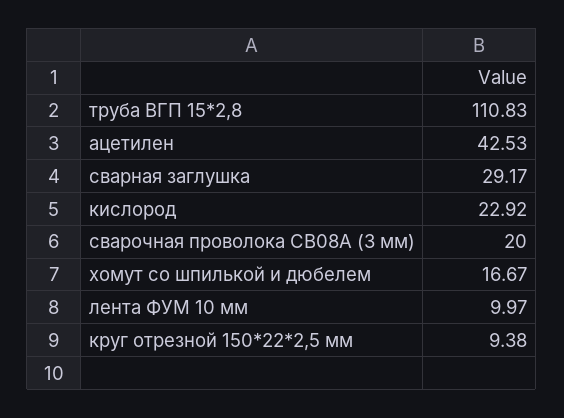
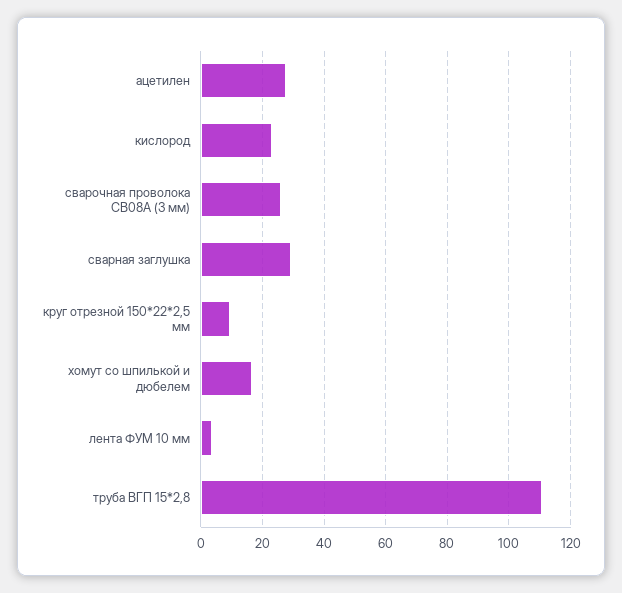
  {
    "труба ВГП 15*2,8": 110.83,
-   "ацетилен": 42.53,
+   "ацетилен": 28,
    "сварная заглушка": 29.17,
    "кислород": 22.92,
-   "сварочная проволока СВ08А (3 мм)": 20,
+   "сварочная проволока СВ08А (3 мм)": 26,
    "хомут со шпилькой и дюбелем": 16.67,
-   "лента ФУМ 10 мм": 9.97,
+   "лента ФУМ 10 мм": 4,
    "круг отрезной 150*22*2,5 мм": 9.38
  }

